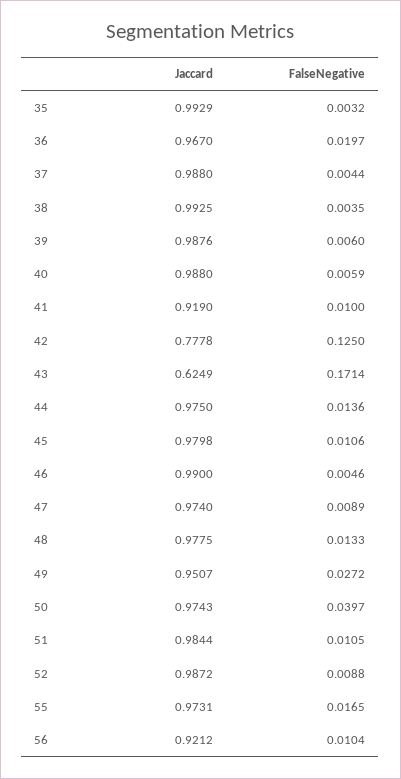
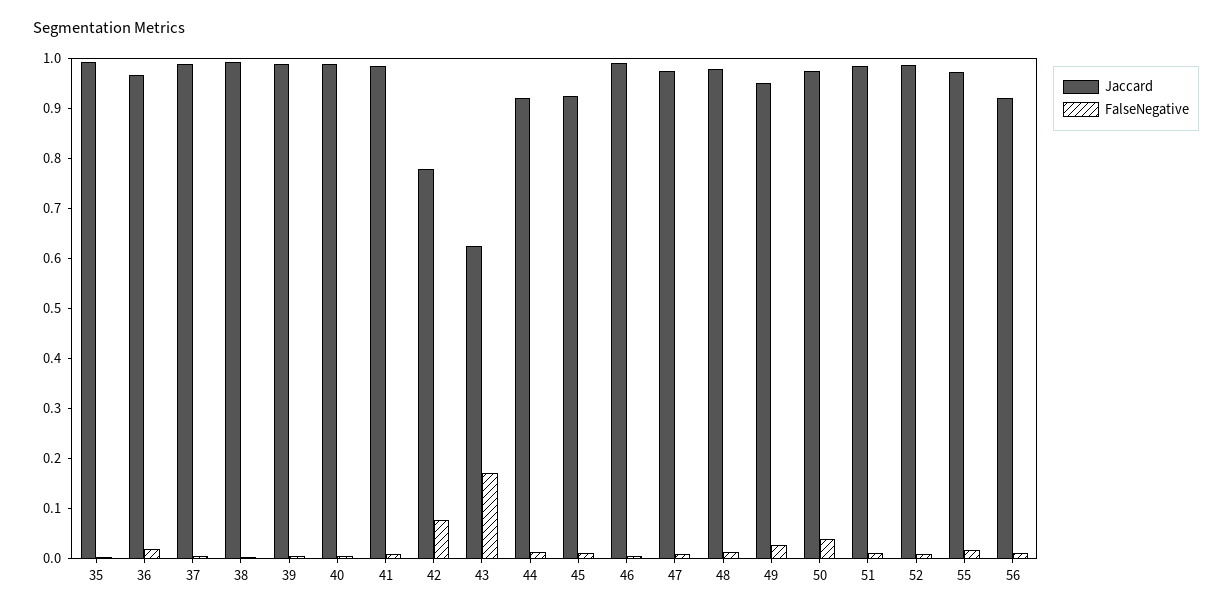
  {
    "Jaccard": {
      "35": 0.9929,
      "36": 0.967,
      "37": 0.988,
      "38": 0.9925,
      "39": 0.9876,
      "40": 0.988,
-     "41": 0.919,
+     "41": 0.98,
      "42": 0.7778,
      "43": 0.6249,
-     "44": 0.975,
+     "44": 0.92,
-     "45": 0.9798,
+     "45": 0.92,
      "46": 0.99,
      "47": 0.974,
      "48": 0.9775,
      "49": 0.9507,
      "50": 0.9743,
      "51": 0.9844,
      "52": 0.9872,
      "55": 0.9731,
      "56": 0.9212
    },
    "FalseNegative": {
      "35": 0.0032,
      "36": 0.0197,
      "37": 0.0044,
      "38": 0.0035,
      "39": 0.006,
      "40": 0.0059,
      "41": 0.01,
-     "42": 0.125,
+     "42": 0.08,
      "43": 0.1714,
      "44": 0.0136,
      "45": 0.0106,
      "46": 0.0046,
      "47": 0.0089,
      "48": 0.0133,
      "49": 0.0272,
      "50": 0.0397,
      "51": 0.0105,
      "52": 0.0088,
      "55": 0.0165,
      "56": 0.0104
    }
  }

